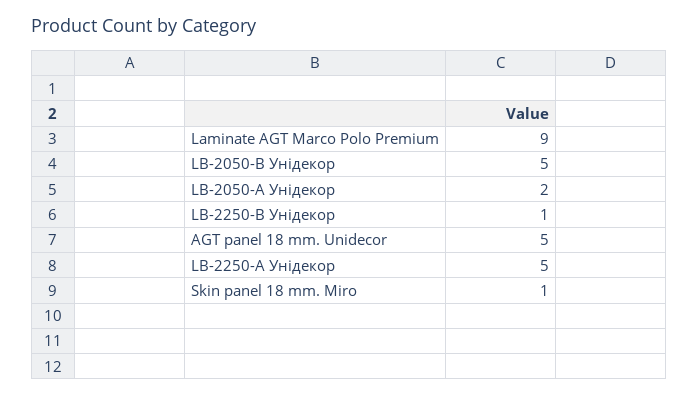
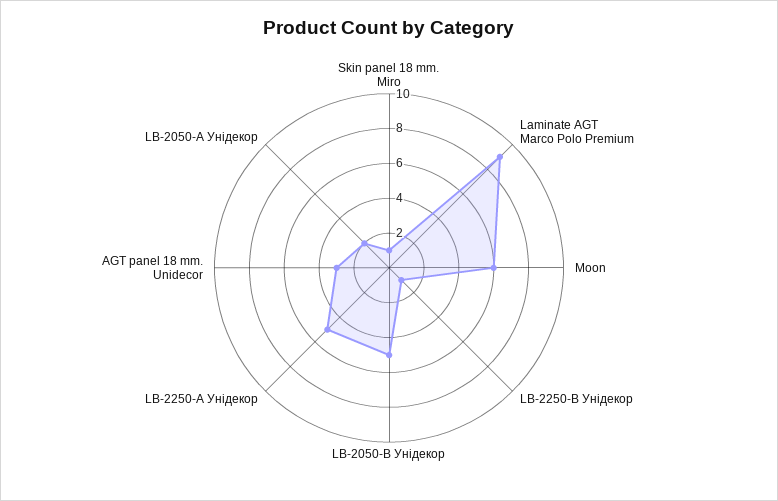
  {
    "Laminate AGT Marco Polo Premium": 9,
    "LB-2050-В Унідекор": 5,
    "LB-2050-А Унідекор": 2,
    "LB-2250-В Унідекор": 1,
-   "AGT panel 18 mm. Unidecor": 5,
+   "AGT panel 18 mm. Unidecor": 3,
    "LB-2250-А Унідекор": 5,
-   "Skin panel 18 mm. Miro": 1
+   "Skin panel 18 mm. Miro": 1,
+   "Moon": 6
  }

